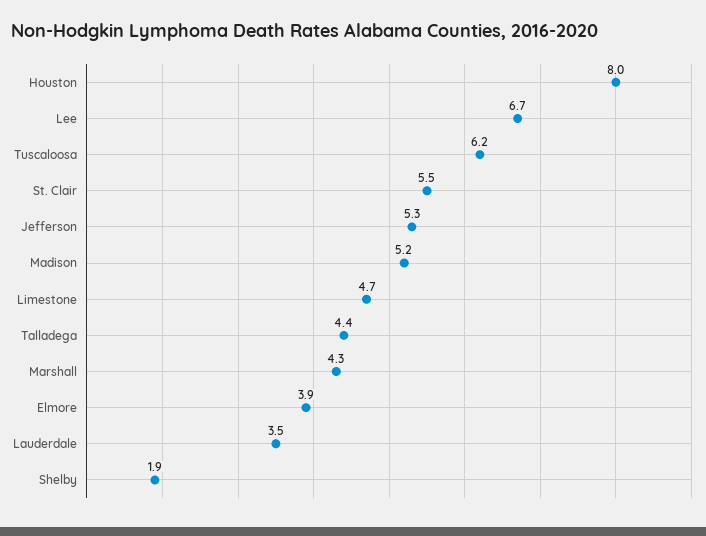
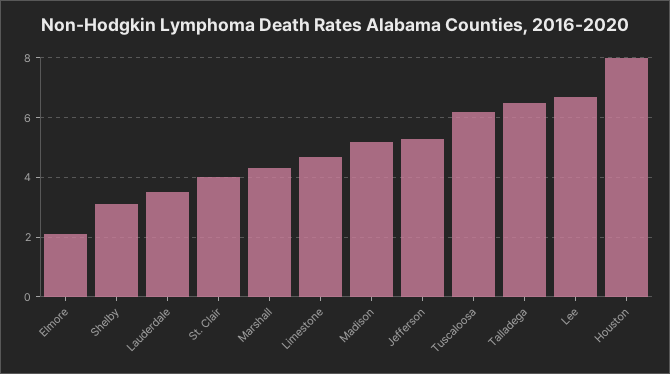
  {
    "Houston": 8,
    "Lee": 6.7,
    "Tuscaloosa": 6.2,
-   "St. Clair": 5.5,
+   "St. Clair": 4,
    "Jefferson": 5.3,
    "Madison": 5.2,
    "Limestone": 4.7,
-   "Talladega": 4.4,
+   "Talladega": 6.5,
    "Marshall": 4.3,
-   "Elmore": 3.9,
+   "Elmore": 2,
    "Lauderdale": 3.5,
-   "Shelby": 1.9
+   "Shelby": 3
  }

